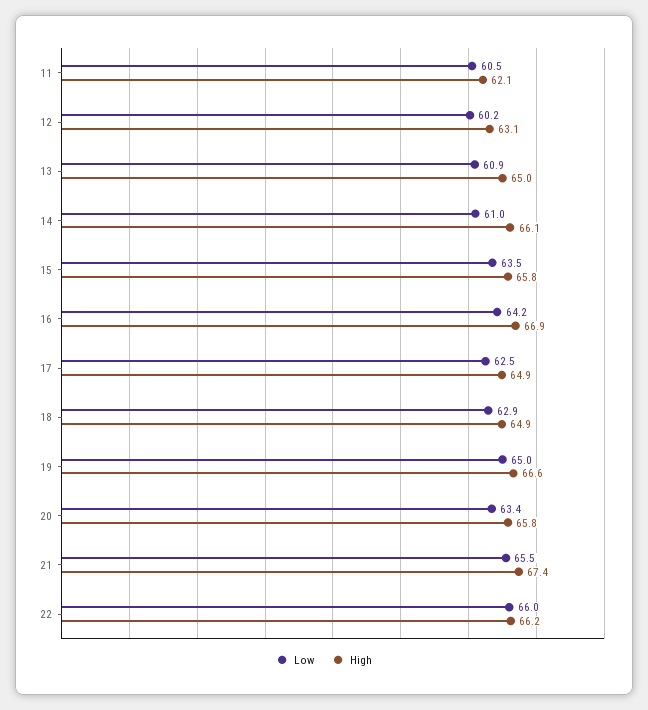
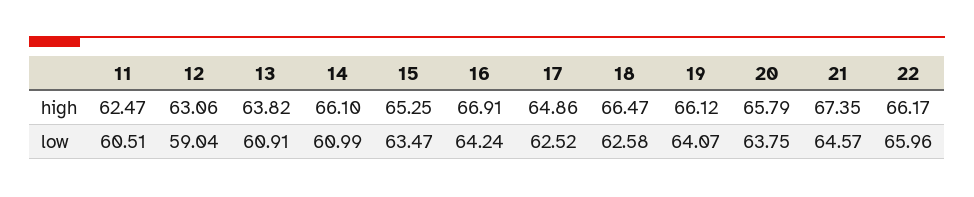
  {
    "Low": {
      "11": 60.51,
-     "12": 60.2,
+     "12": 59.04,
      "13": 60.91,
      "14": 60.99,
      "15": 63.47,
      "16": 64.24,
      "17": 62.52,
-     "18": 62.9,
+     "18": 62.58,
-     "19": 65,
+     "19": 64.07,
-     "20": 63.4,
+     "20": 63.75,
-     "21": 65.5,
+     "21": 64.57,
      "22": 65.96
    },
    "High": {
-     "11": 62.1,
+     "11": 62.47,
      "12": 63.06,
-     "13": 65,
+     "13": 63.82,
      "14": 66.1,
-     "15": 65.8,
+     "15": 65.25,
      "16": 66.91,
      "17": 64.86,
-     "18": 64.9,
+     "18": 66.47,
-     "19": 66.6,
+     "19": 66.12,
      "20": 65.79,
      "21": 67.35,
      "22": 66.17
    }
  }

